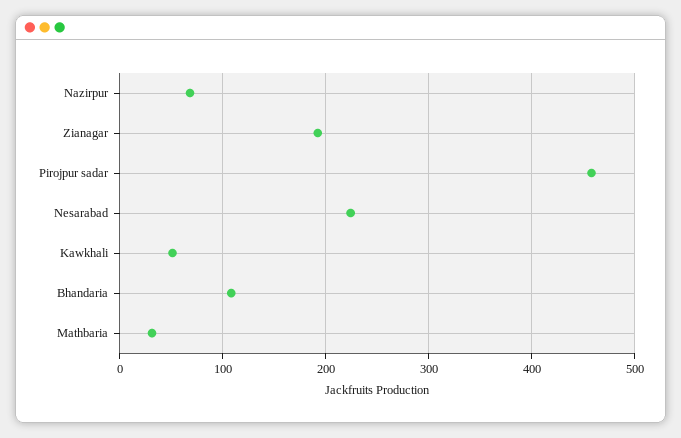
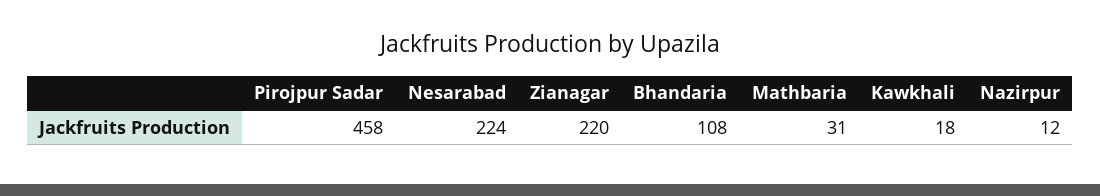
  {
-   "Nazirpur": 70,
+   "Nazirpur": 12,
-   "Zianagar": 190,
+   "Zianagar": 220,
    "Pirojpur sadar": 458,
    "Nesarabad": 224,
-   "Kawkhali": 50,
+   "Kawkhali": 18,
    "Bhandaria": 108,
    "Mathbaria": 31
  }

